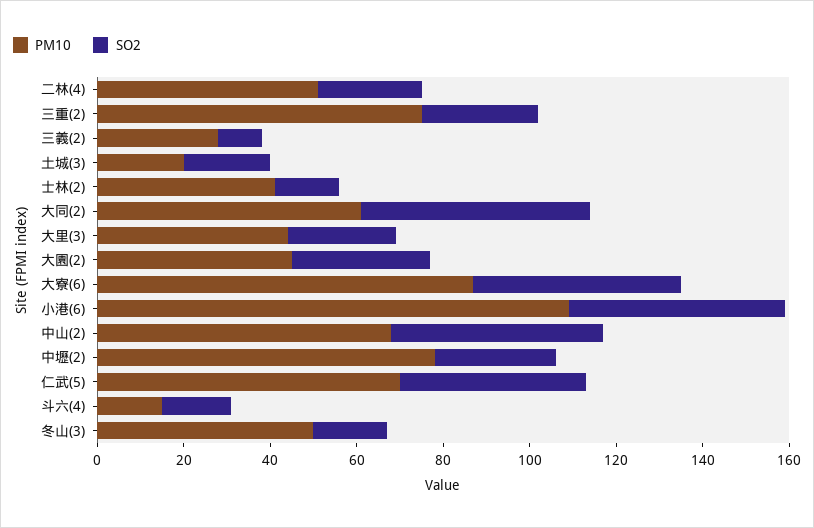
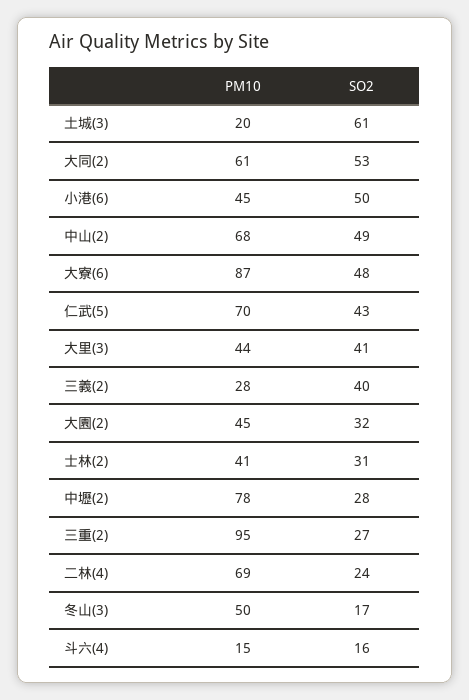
  {
    "PM10": {
-     "二林(4)": 50,
+     "二林(4)": 69,
-     "三重(2)": 75,
+     "三重(2)": 95,
      "三義(2)": 28,
      "土城(3)": 20,
      "士林(2)": 41,
      "大同(2)": 61,
      "大里(3)": 44,
      "大園(2)": 45,
      "大寮(6)": 87,
-     "小港(6)": 110,
+     "小港(6)": 45,
      "中山(2)": 68,
      "中壢(2)": 78,
      "仁武(5)": 70,
      "斗六(4)": 15,
      "冬山(3)": 50
    },
    "SO2": {
      "二林(4)": 24,
      "三重(2)": 27,
-     "三義(2)": 10,
+     "三義(2)": 40,
-     "土城(3)": 20,
+     "土城(3)": 61,
-     "士林(2)": 15,
+     "士林(2)": 31,
      "大同(2)": 53,
-     "大里(3)": 25,
+     "大里(3)": 41,
      "大園(2)": 32,
      "大寮(6)": 48,
      "小港(6)": 50,
      "中山(2)": 49,
      "中壢(2)": 28,
      "仁武(5)": 43,
      "斗六(4)": 16,
      "冬山(3)": 17
    }
  }

